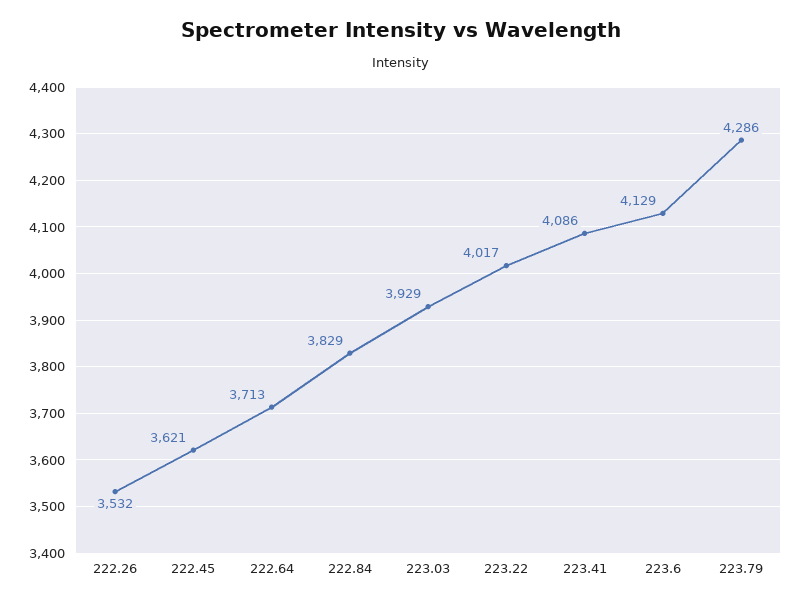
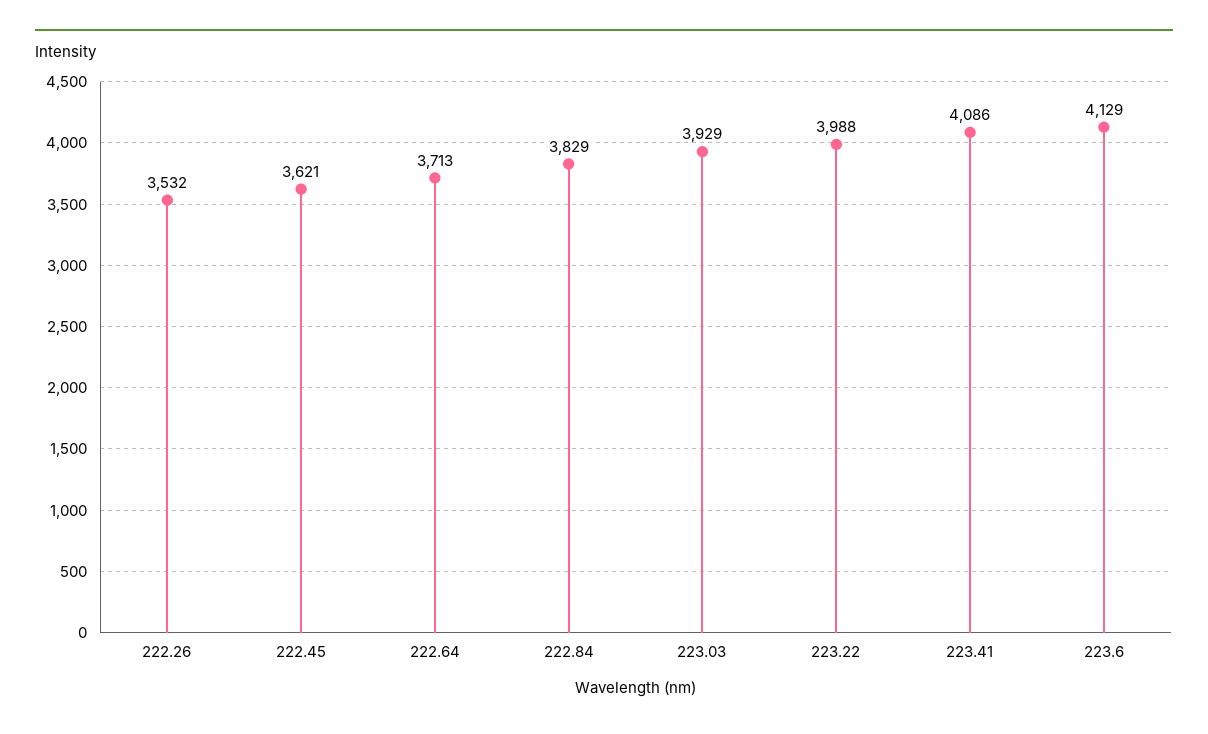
  {
    "222.26": 3532,
    "222.45": 3621,
    "222.64": 3713,
    "222.84": 3829,
    "223.03": 3929,
-   "223.22": 4017,
+   "223.22": 3988,
    "223.41": 4086,
-   "223.6": 4129,
+   "223.6": 4129
-   "223.79": 4286
  }

